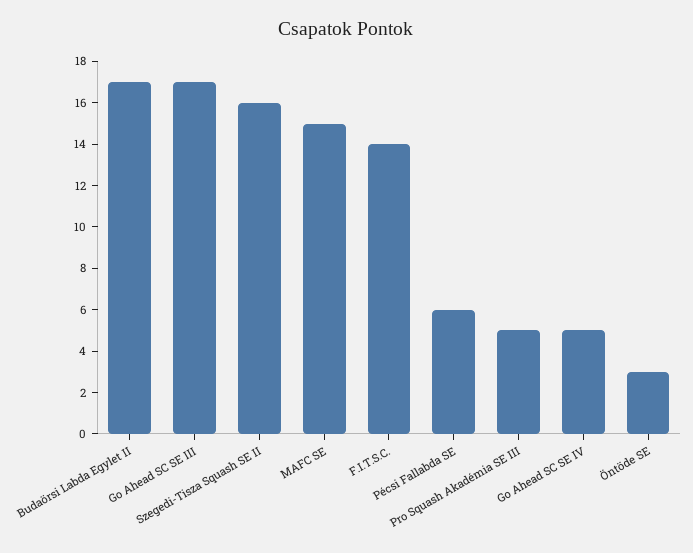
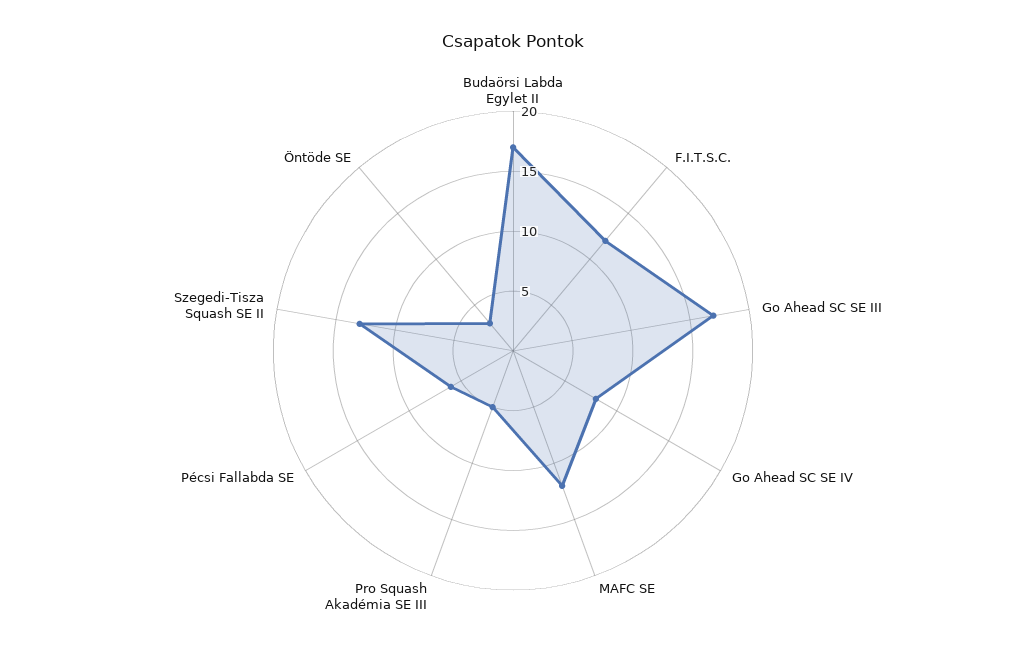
  {
    "Budaörsi Labda Egylet II": 17,
    "Go Ahead SC SE III": 17,
-   "Szegedi-Tisza Squash SE II": 16,
+   "Szegedi-Tisza Squash SE II": 13,
-   "MAFC SE": 15,
+   "MAFC SE": 12,
-   "F.I.T.S.C.": 14,
+   "F.I.T.S.C.": 12,
    "Pécsi Fallabda SE": 6,
    "Pro Squash Akadémia SE III": 5,
-   "Go Ahead SC SE IV": 5,
+   "Go Ahead SC SE IV": 8,
    "Öntöde SE": 3
  }

